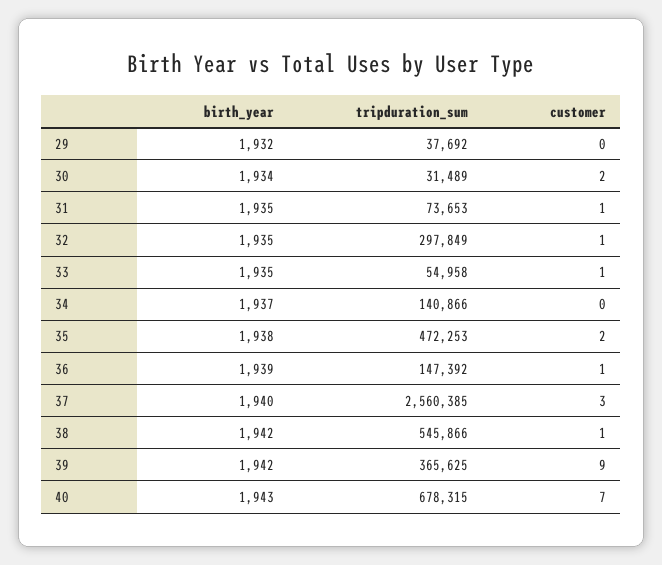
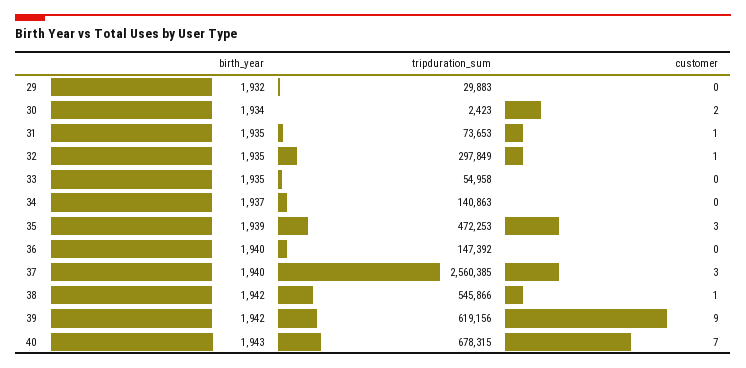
  {
    "birth_year": {
      "29": 1932,
      "30": 1934,
      "31": 1935,
      "32": 1935,
      "33": 1935,
      "34": 1937,
-     "35": 1938,
+     "35": 1939,
-     "36": 1939,
+     "36": 1940,
      "37": 1940,
      "38": 1942,
      "39": 1942,
      "40": 1943
    },
    "tripduration_sum": {
-     "29": 37692,
+     "29": 29883,
-     "30": 31489,
+     "30": 2423,
      "31": 73653,
      "32": 297849,
      "33": 54958,
-     "34": 140866,
+     "34": 140863,
      "35": 472253,
      "36": 147392,
      "37": 2560385,
      "38": 545866,
-     "39": 365625,
+     "39": 619156,
      "40": 678315
    },
    "customer": {
      "29": 0,
      "30": 2,
      "31": 1,
      "32": 1,
-     "33": 1,
+     "33": 0,
      "34": 0,
-     "35": 2,
+     "35": 3,
-     "36": 1,
+     "36": 0,
      "37": 3,
      "38": 1,
      "39": 9,
      "40": 7
    }
  }

